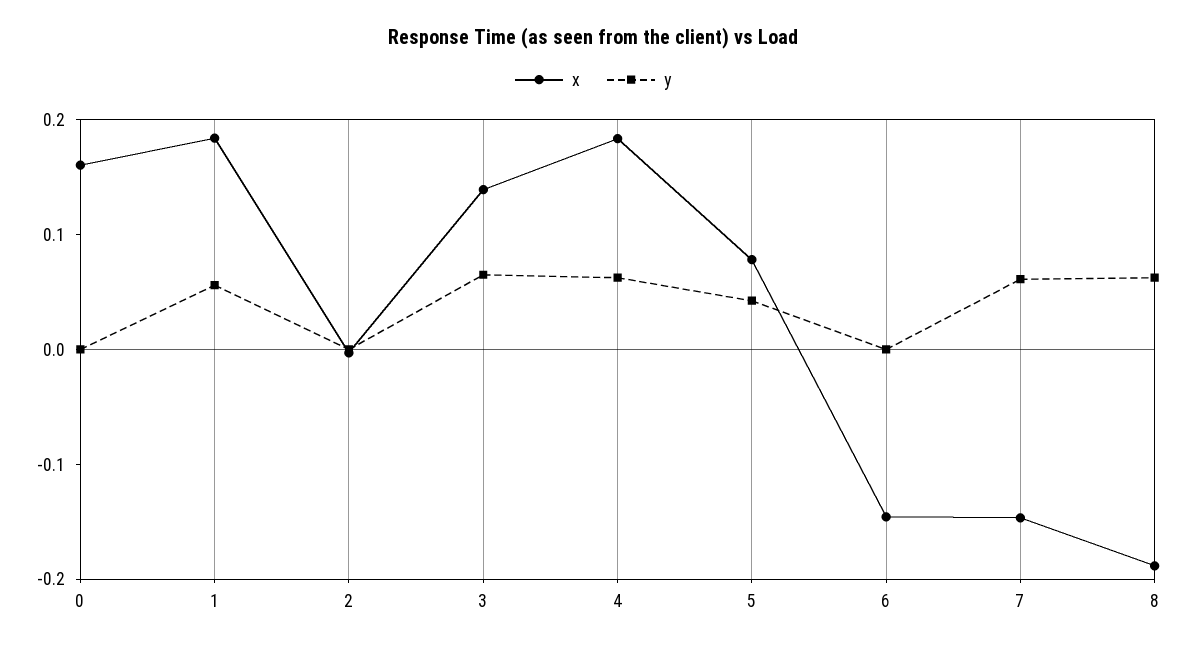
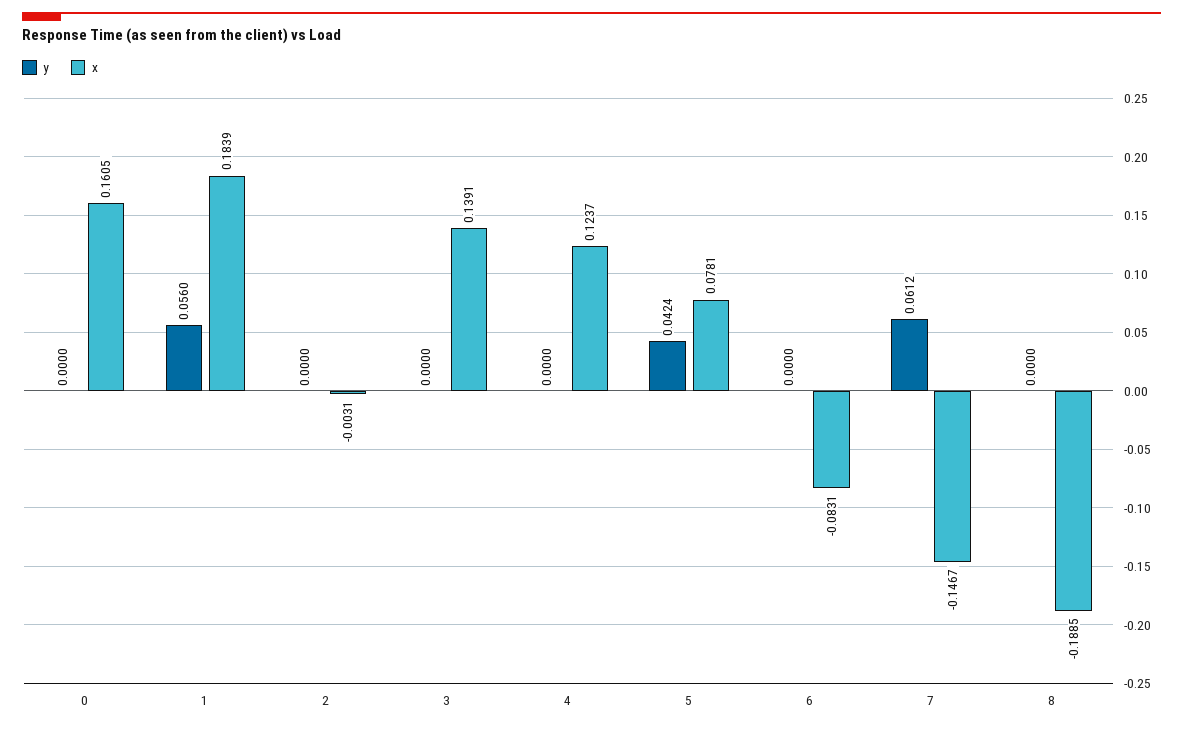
  {
    "x": {
      "0": 0.1605,
      "1": 0.1839,
      "2": -0.0031,
      "3": 0.1391,
-     "4": 0.18,
+     "4": 0.1237,
      "5": 0.0781,
-     "6": -0.14,
+     "6": -0.0831,
      "7": -0.1467,
      "8": -0.1885
    },
    "y": {
      "0": 0,
      "1": 0.056,
      "2": 0,
-     "3": 0.06,
+     "3": 0,
-     "4": 0.06,
+     "4": 0,
      "5": 0.0424,
      "6": 0,
      "7": 0.0612,
-     "8": 0.06
+     "8": 0
    }
  }

